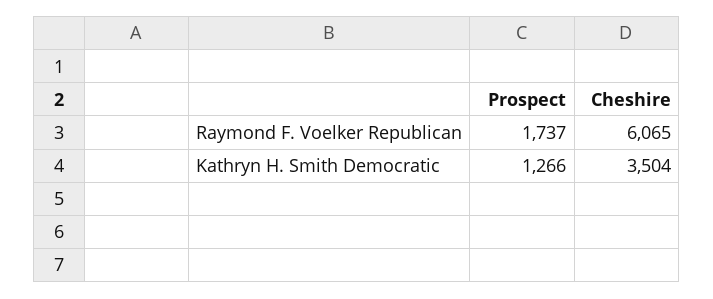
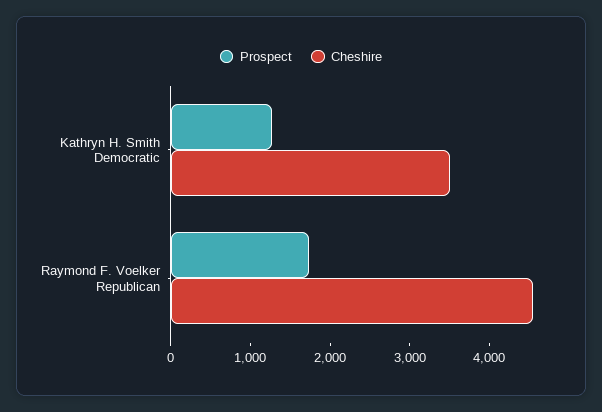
  {
    "Prospect": {
      "Raymond F. Voelker Republican": 1737,
      "Kathryn H. Smith Democratic": 1266
    },
    "Cheshire": {
-     "Raymond F. Voelker Republican": 6065,
+     "Raymond F. Voelker Republican": 4600,
      "Kathryn H. Smith Democratic": 3504
    }
  }

